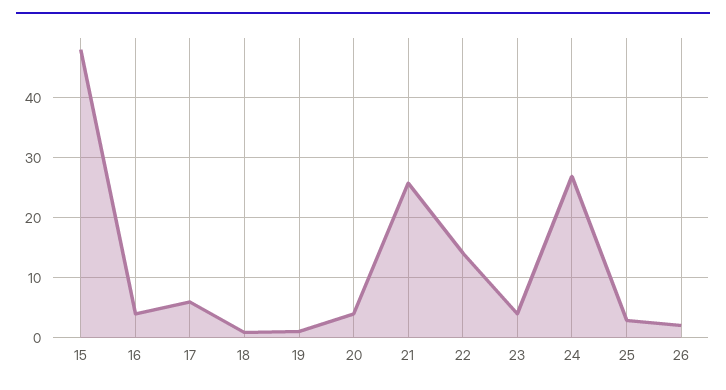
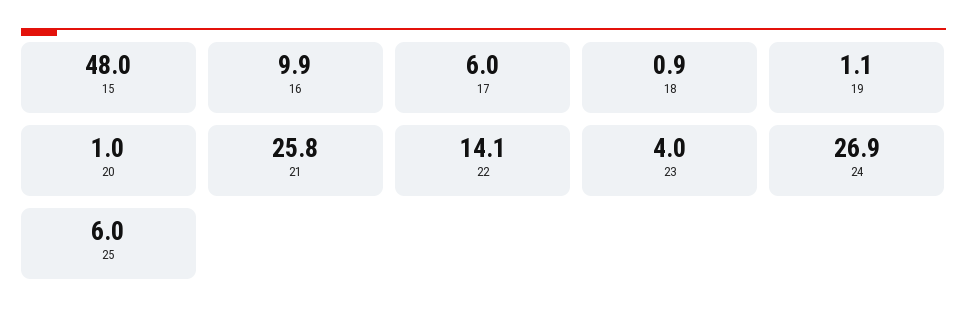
  {
    "15": 48,
-   "16": 4,
+   "16": 9.9,
    "17": 6,
    "18": 0.9,
    "19": 1.1,
-   "20": 4,
+   "20": 1,
    "21": 25.8,
    "22": 14.1,
    "23": 4,
    "24": 26.9,
-   "25": 3,
+   "25": 6
-   "26": 2
  }

